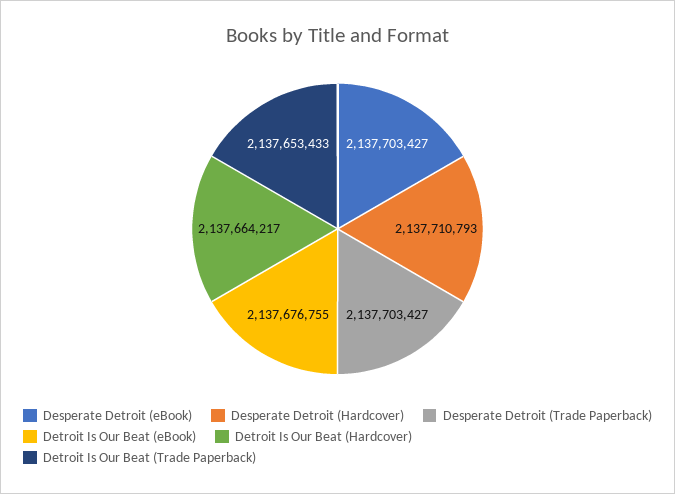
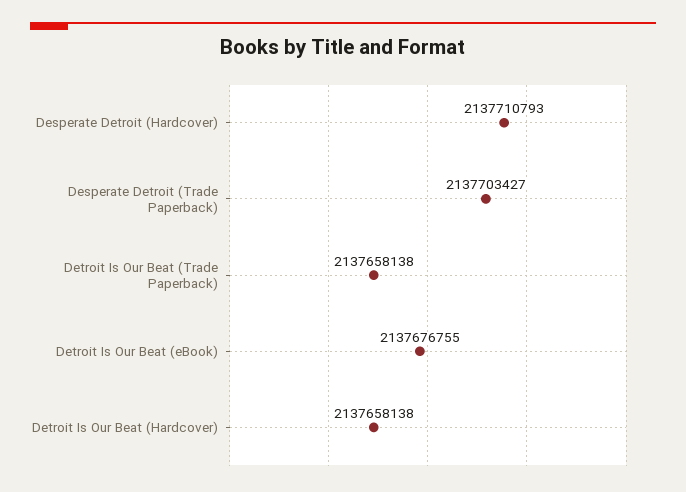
  {
-   "Desperate Detroit (eBook)": 2137703427,
    "Desperate Detroit (Hardcover)": 2137710793,
    "Desperate Detroit (Trade Paperback)": 2137703427,
    "Detroit Is Our Beat (eBook)": 2137676755,
-   "Detroit Is Our Beat (Hardcover)": 2137664217,
+   "Detroit Is Our Beat (Hardcover)": 2137658138,
-   "Detroit Is Our Beat (Trade Paperback)": 2137653433
+   "Detroit Is Our Beat (Trade Paperback)": 2137658138
  }

